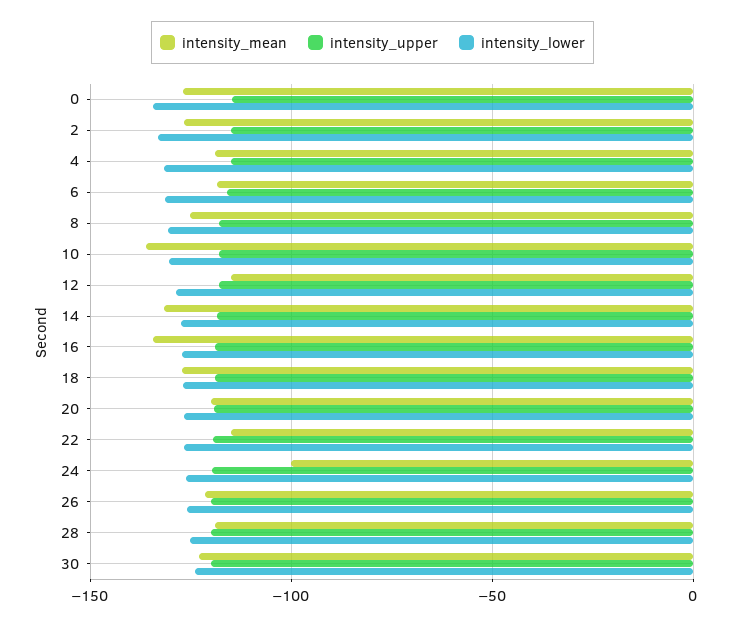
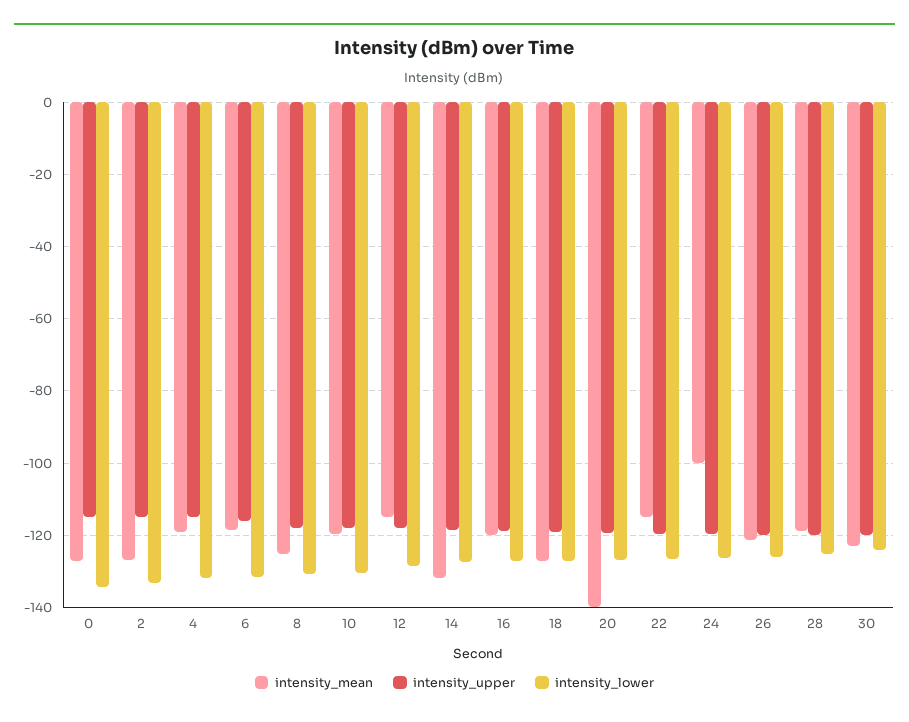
  {
    "intensity_mean": {
      "0": -128,
      "2": -126,
      "4": -120,
      "6": -118,
      "8": -126,
-     "10": -135,
+     "10": -120,
      "12": -114,
      "14": -132,
-     "16": -135,
+     "16": -120,
      "18": -128,
-     "20": -120,
+     "20": -140,
      "22": -114,
      "24": -100,
      "26": -122,
      "28": -118,
      "30": -122
    },
    "intensity_upper": {
      "0": -114,
      "2": -114,
      "4": -114,
      "6": -116,
      "8": -118,
      "10": -118,
      "12": -118,
      "14": -118,
      "16": -118,
      "18": -118,
      "20": -120,
      "22": -120,
      "24": -120,
      "26": -120,
      "28": -120,
      "30": -120
    },
    "intensity_lower": {
      "0": -134,
      "2": -134,
      "4": -132,
      "6": -132,
      "8": -130,
      "10": -130,
      "12": -128,
      "14": -128,
      "16": -128,
      "18": -128,
      "20": -126,
      "22": -126,
      "24": -126,
      "26": -126,
      "28": -126,
      "30": -124
    }
  }

